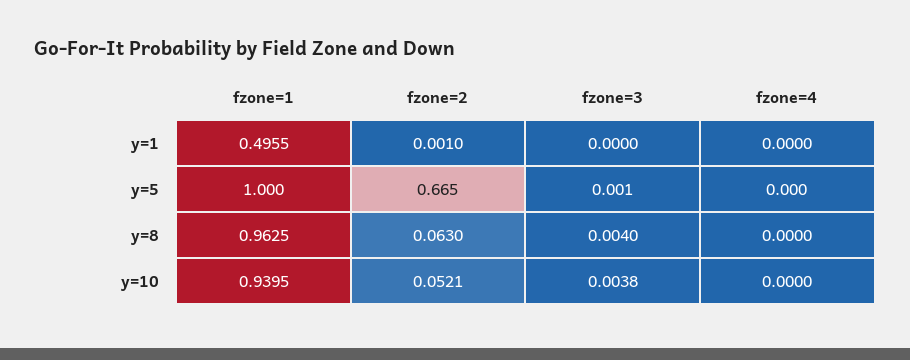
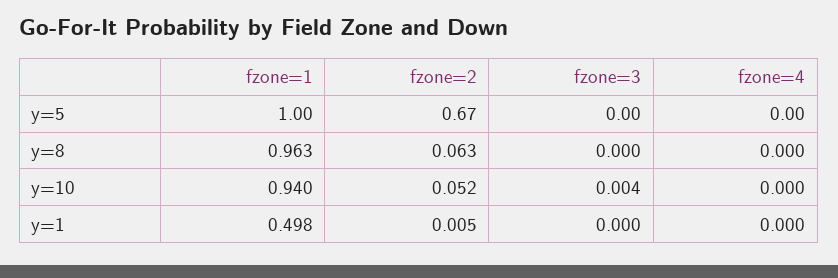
  {
    "fzone=1": {
-     "y=1": 0.4955,
+     "y=1": 0.498,
      "y=5": 1,
      "y=8": 0.9625,
      "y=10": 0.9395
    },
    "fzone=2": {
-     "y=1": 0.001,
+     "y=1": 0.005,
      "y=5": 0.665,
      "y=8": 0.063,
      "y=10": 0.0521
    },
    "fzone=3": {
      "y=1": 0,
      "y=5": 0.001,
-     "y=8": 0.004,
+     "y=8": 0,
      "y=10": 0.0038
    },
    "fzone=4": {
      "y=1": 0,
      "y=5": 0,
      "y=8": 0,
      "y=10": 0
    }
  }

